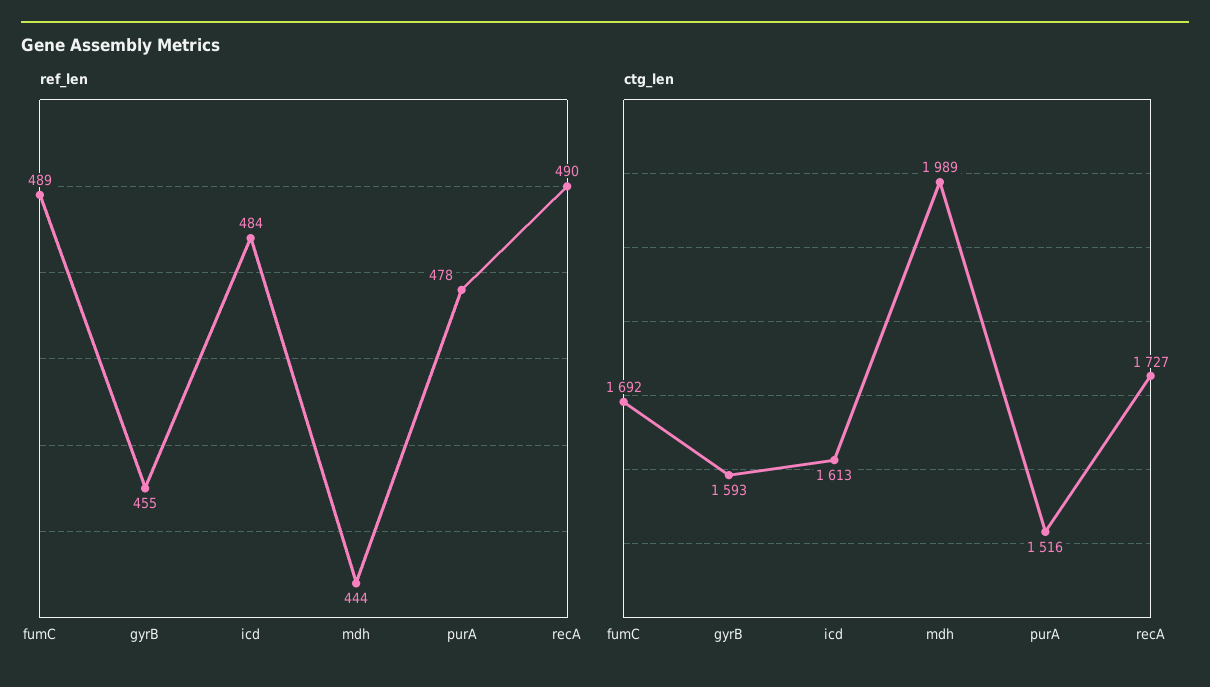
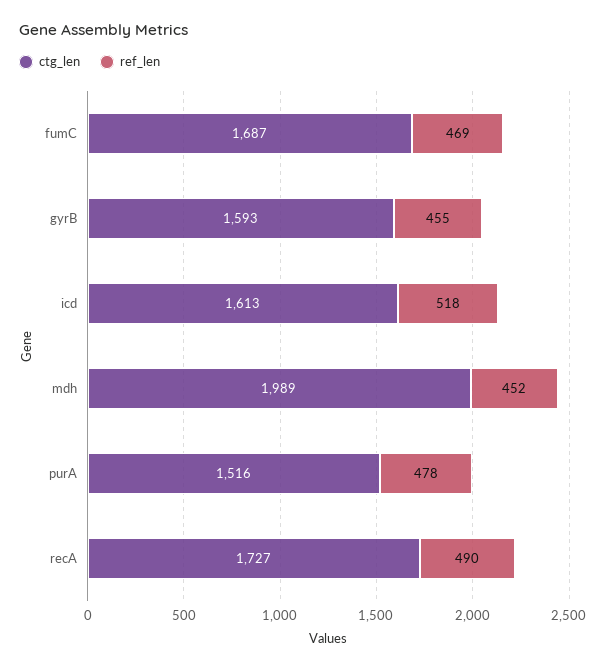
  {
    "ref_len": {
-     "fumC": 489,
+     "fumC": 469,
      "gyrB": 455,
-     "icd": 484,
+     "icd": 518,
-     "mdh": 444,
+     "mdh": 452,
      "purA": 478,
      "recA": 490
    },
    "ctg_len": {
-     "fumC": 1692,
+     "fumC": 1687,
      "gyrB": 1593,
      "icd": 1613,
      "mdh": 1989,
      "purA": 1516,
      "recA": 1727
    }
  }

